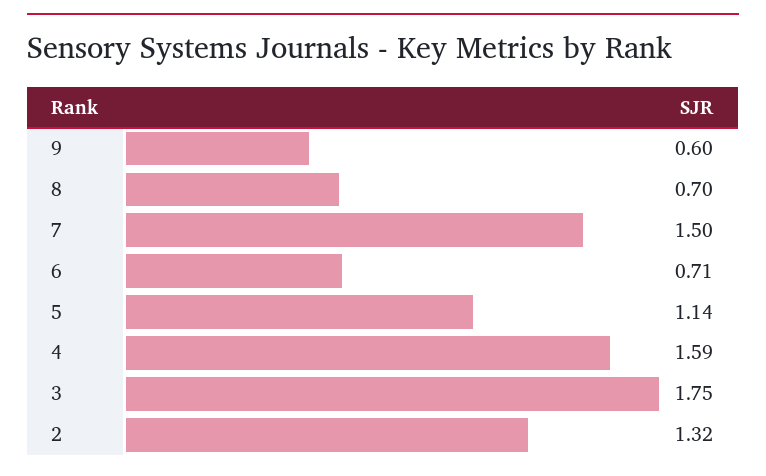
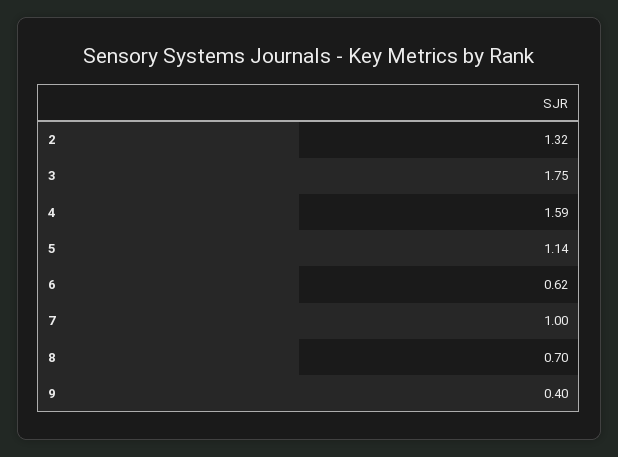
  {
-   "9": 0.6,
+   "9": 0.4,
    "8": 0.7,
-   "7": 1.5,
+   "7": 1,
-   "6": 0.71,
+   "6": 0.62,
    "5": 1.14,
    "4": 1.59,
    "3": 1.75,
    "2": 1.32
  }

